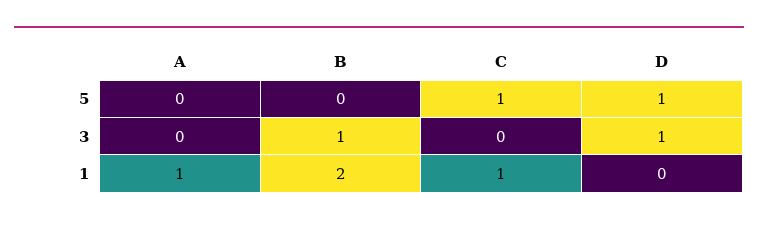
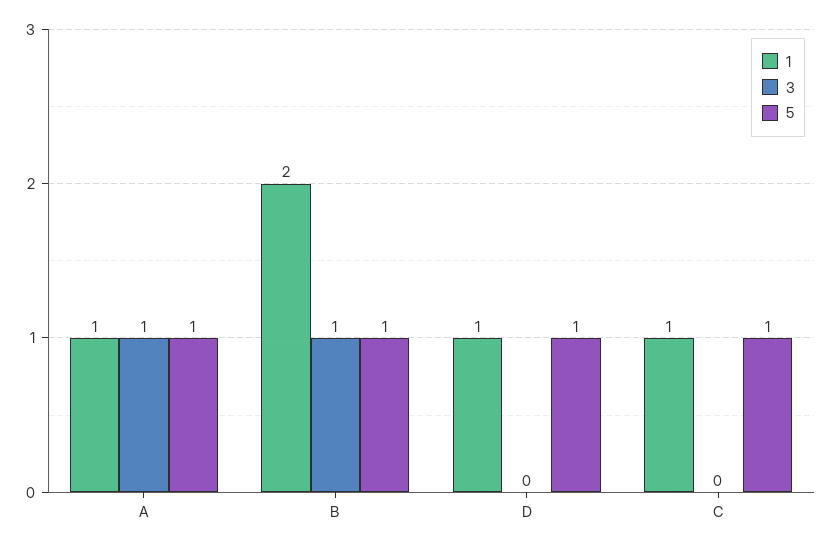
  {
    "5": {
-     "A": 0,
+     "A": 1,
-     "B": 0,
+     "B": 1,
      "C": 1,
      "D": 1
    },
    "3": {
-     "A": 0,
+     "A": 1,
      "B": 1,
      "C": 0,
-     "D": 1
+     "D": 0
    },
    "1": {
      "A": 1,
      "B": 2,
      "C": 1,
-     "D": 0
+     "D": 1
    }
  }

